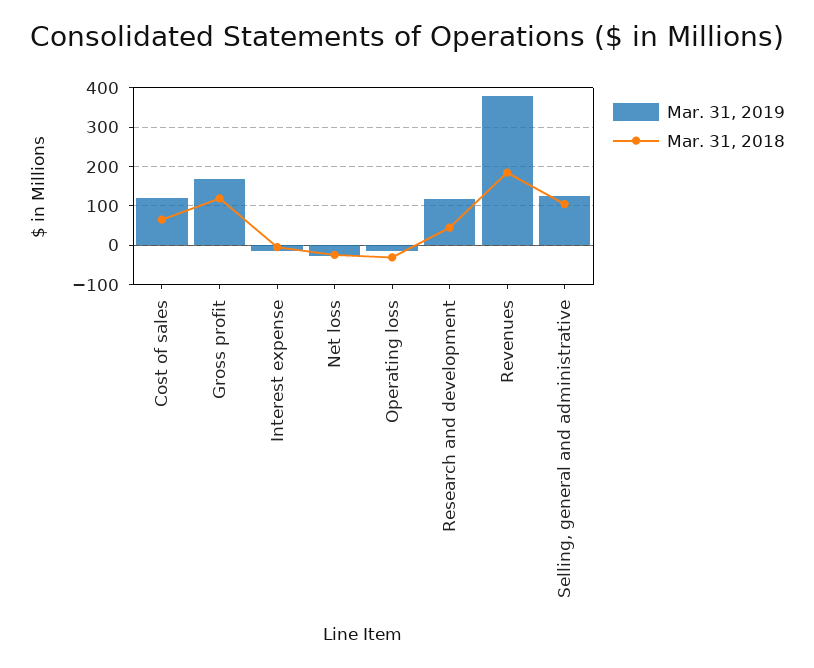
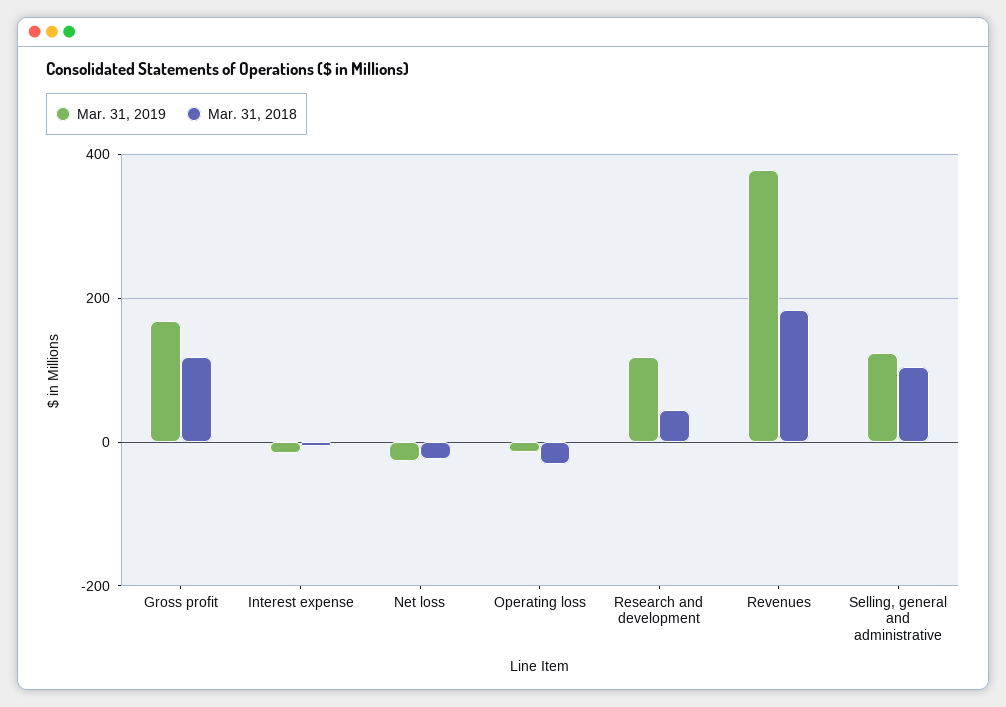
  {
    "Mar. 31, 2019": {
-     "Cost of sales": 120,
      "Gross profit": 160,
      "Interest expense": -20,
      "Net loss": -20,
      "Operating loss": -20,
      "Research and development": 120,
      "Revenues": 380,
      "Selling, general and administrative": 120
    },
    "Mar. 31, 2018": {
-     "Cost of sales": 60,
      "Gross profit": 120,
      "Interest expense": 0,
      "Net loss": -20,
      "Operating loss": -40,
      "Research and development": 40,
      "Revenues": 180,
      "Selling, general and administrative": 100
    }
  }

